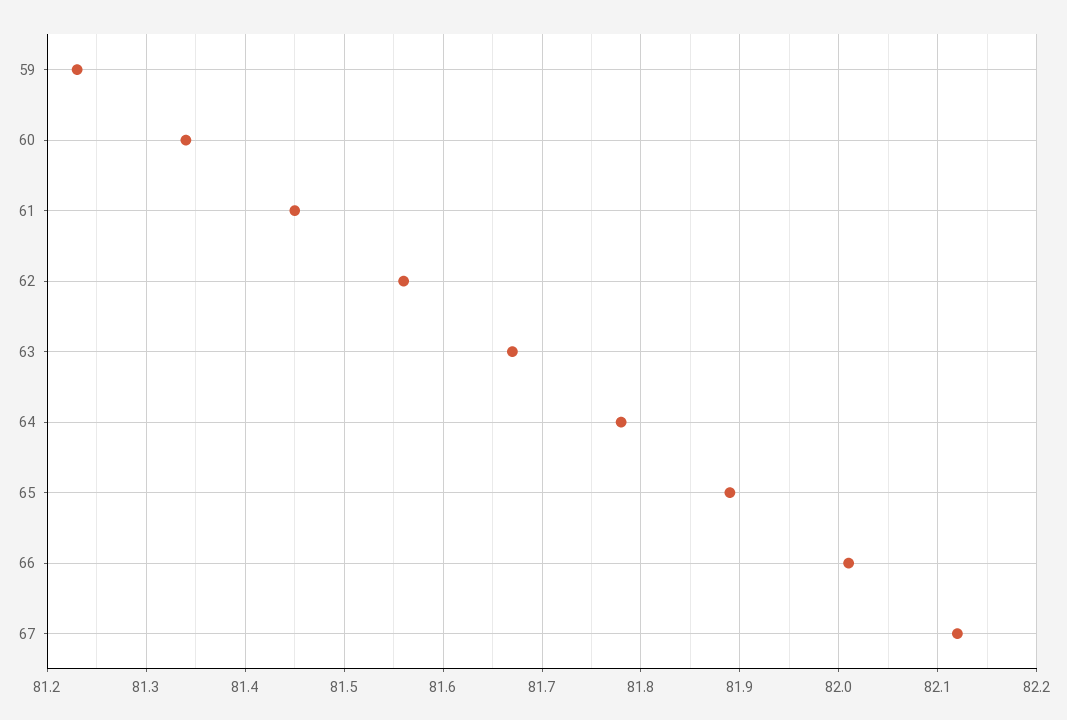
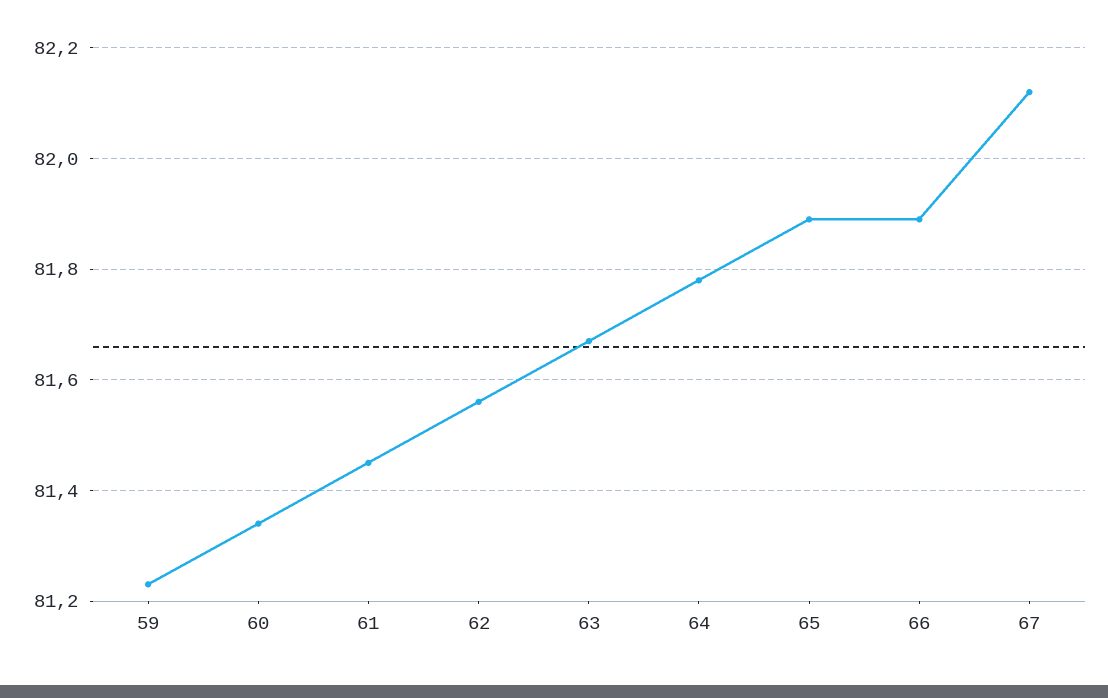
  {
    "59": 81.23,
    "60": 81.34,
    "61": 81.45,
    "62": 81.56,
    "63": 81.67,
    "64": 81.78,
    "65": 81.89,
-   "66": 82.01,
+   "66": 81.9,
    "67": 82.12
  }

